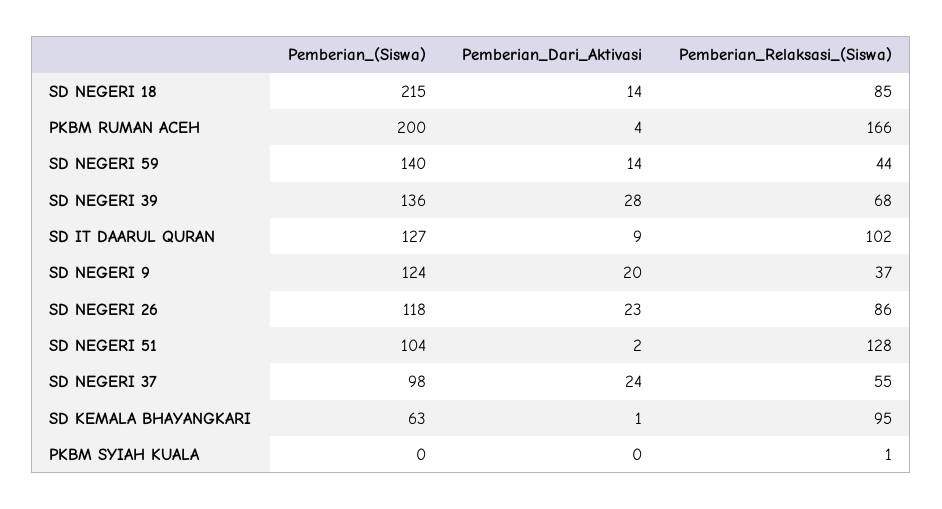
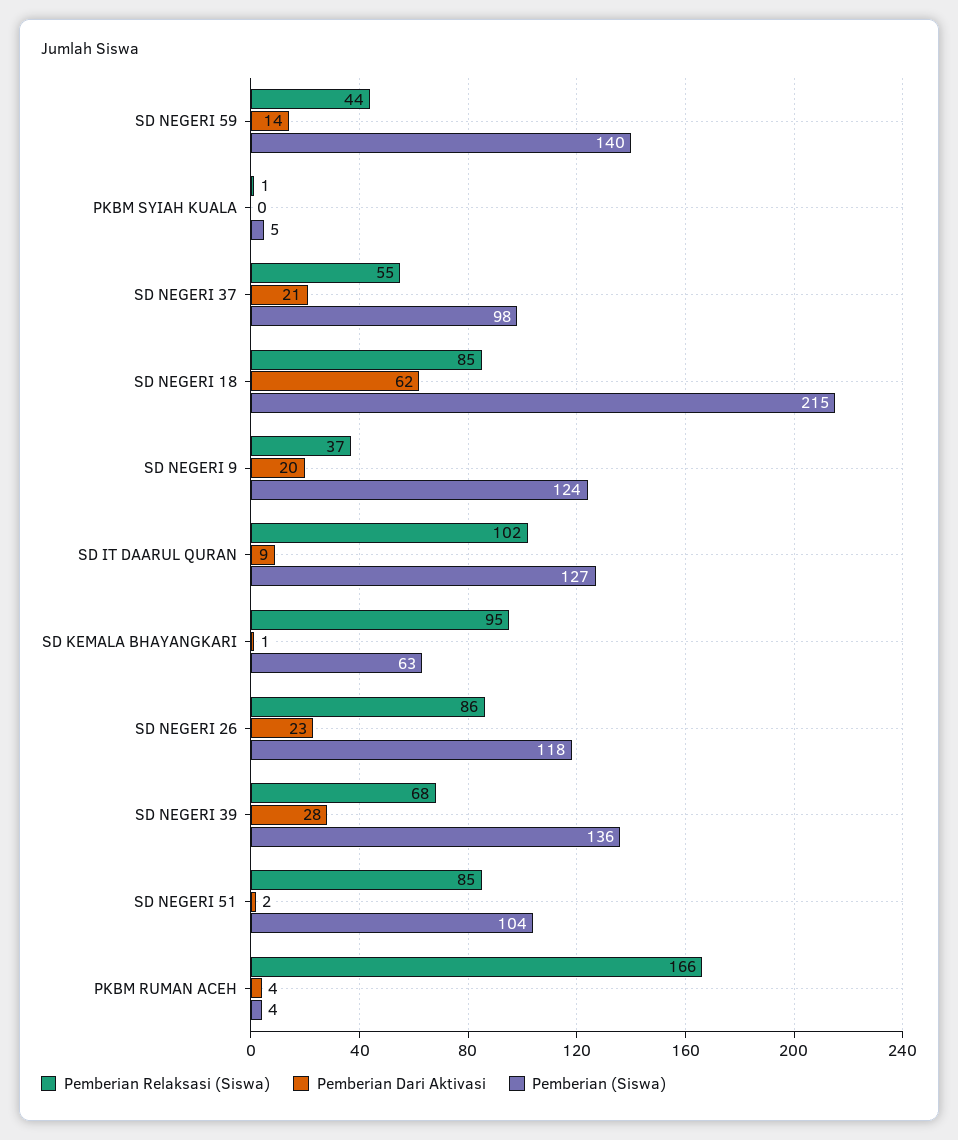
  {
    "Pemberian_(Siswa)": {
      "SD NEGERI 18": 215,
-     "PKBM RUMAN ACEH": 200,
+     "PKBM RUMAN ACEH": 4,
      "SD NEGERI 59": 140,
      "SD NEGERI 39": 136,
      "SD IT DAARUL QURAN": 127,
      "SD NEGERI 9": 124,
      "SD NEGERI 26": 118,
      "SD NEGERI 51": 104,
      "SD NEGERI 37": 98,
      "SD KEMALA BHAYANGKARI": 63,
-     "PKBM SYIAH KUALA": 0
+     "PKBM SYIAH KUALA": 5
    },
    "Pemberian_Dari_Aktivasi": {
-     "SD NEGERI 18": 14,
+     "SD NEGERI 18": 62,
      "PKBM RUMAN ACEH": 4,
      "SD NEGERI 59": 14,
      "SD NEGERI 39": 28,
      "SD IT DAARUL QURAN": 9,
      "SD NEGERI 9": 20,
      "SD NEGERI 26": 23,
      "SD NEGERI 51": 2,
-     "SD NEGERI 37": 24,
+     "SD NEGERI 37": 21,
      "SD KEMALA BHAYANGKARI": 1,
      "PKBM SYIAH KUALA": 0
    },
    "Pemberian_Relaksasi_(Siswa)": {
      "SD NEGERI 18": 85,
      "PKBM RUMAN ACEH": 166,
      "SD NEGERI 59": 44,
      "SD NEGERI 39": 68,
      "SD IT DAARUL QURAN": 102,
      "SD NEGERI 9": 37,
      "SD NEGERI 26": 86,
-     "SD NEGERI 51": 128,
+     "SD NEGERI 51": 85,
      "SD NEGERI 37": 55,
      "SD KEMALA BHAYANGKARI": 95,
      "PKBM SYIAH KUALA": 1
    }
  }

